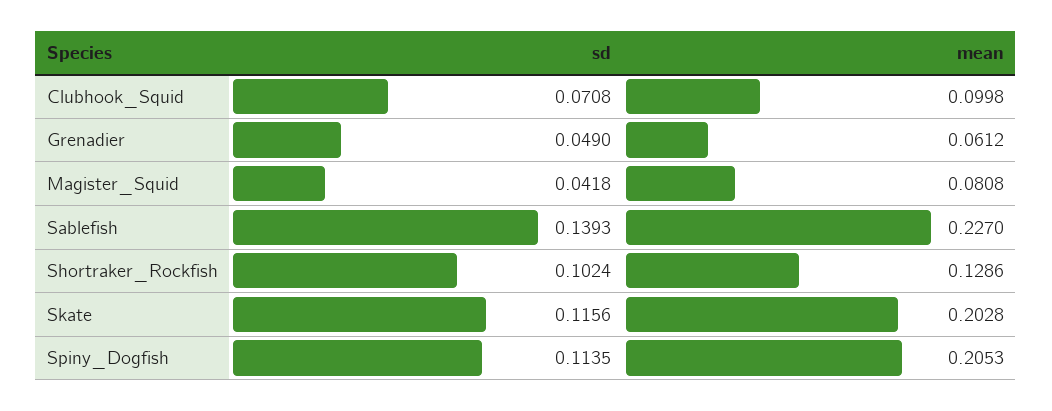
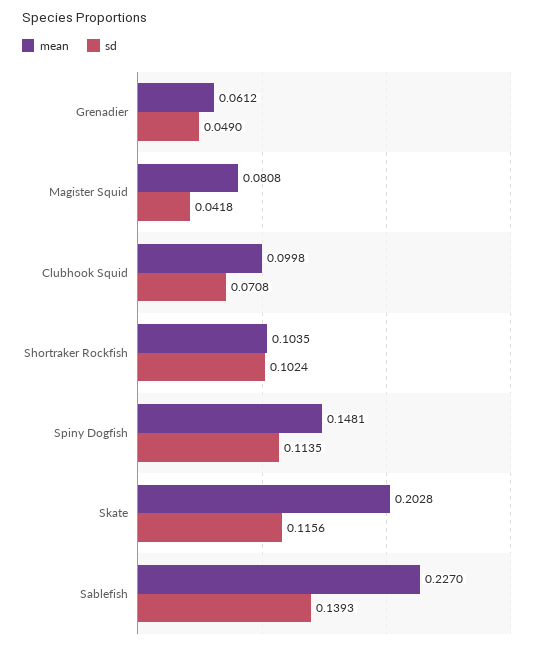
  {
    "sd": {
      "Clubhook_Squid": 0.0708,
      "Grenadier": 0.049,
      "Magister_Squid": 0.0418,
      "Sablefish": 0.1393,
      "Shortraker_Rockfish": 0.1024,
      "Skate": 0.1156,
      "Spiny_Dogfish": 0.1135
    },
    "mean": {
      "Clubhook_Squid": 0.0998,
      "Grenadier": 0.0612,
      "Magister_Squid": 0.0808,
      "Sablefish": 0.227,
-     "Shortraker_Rockfish": 0.1286,
+     "Shortraker_Rockfish": 0.1035,
      "Skate": 0.2028,
-     "Spiny_Dogfish": 0.2053
+     "Spiny_Dogfish": 0.1481
    }
  }

